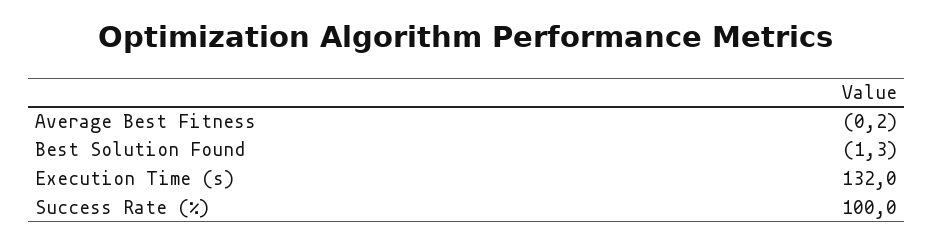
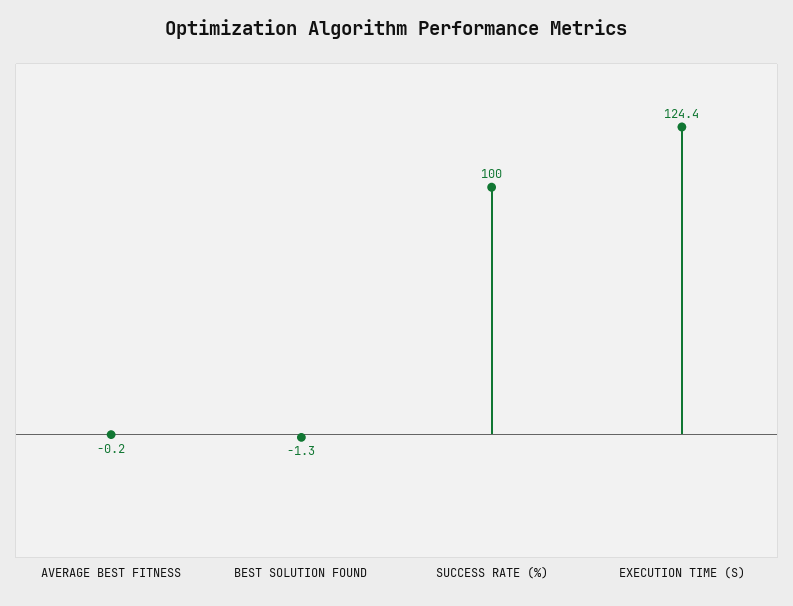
  {
    "Average Best Fitness": -0.2,
    "Best Solution Found": -1.3,
-   "Execution Time (s)": 132,
+   "Execution Time (s)": 124.4,
    "Success Rate (%)": 100
  }

